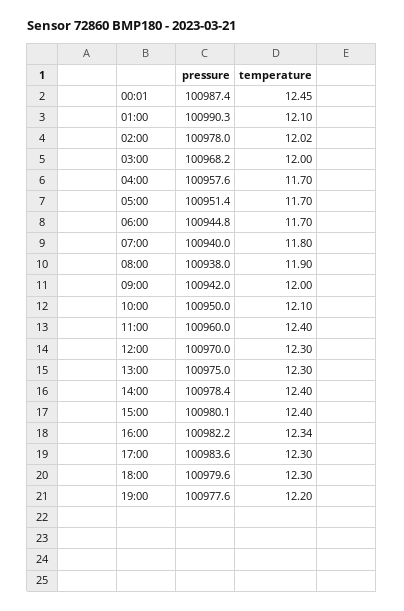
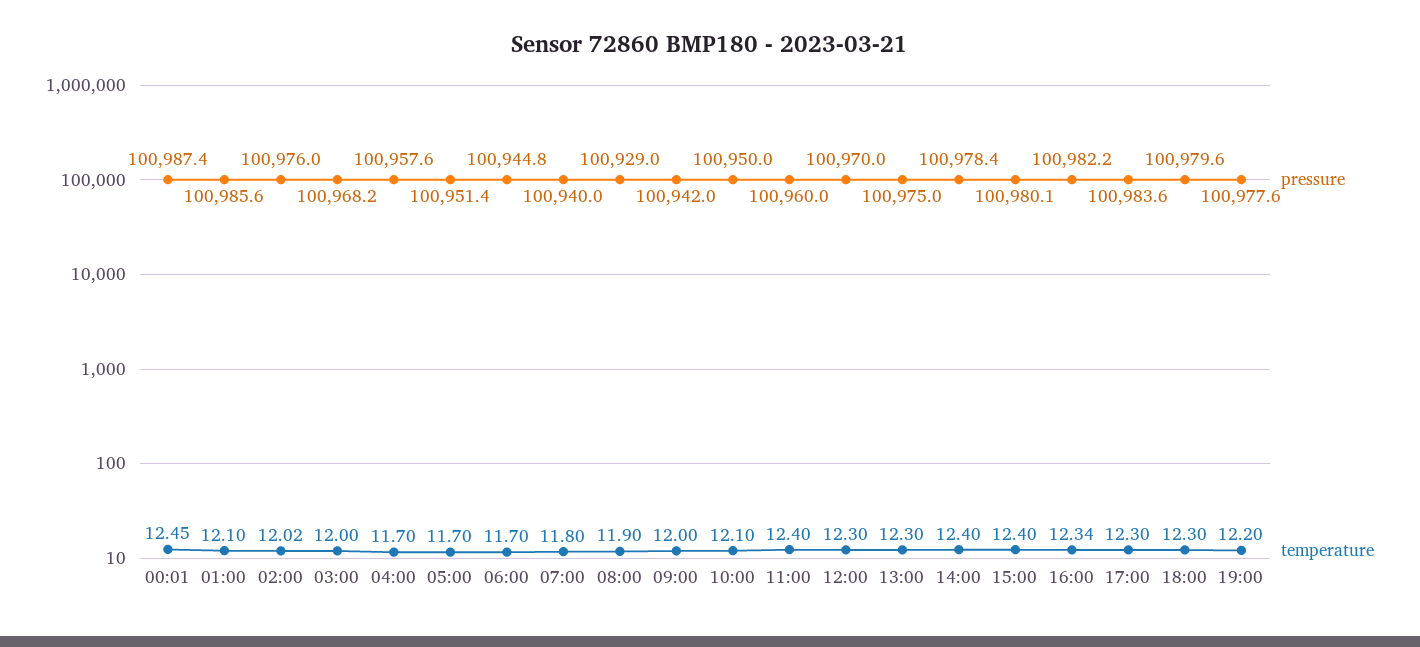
  {
    "pressure": {
      "00:01": 100987.4,
-     "01:00": 100990.3,
+     "01:00": 100985.6,
-     "02:00": 100978,
+     "02:00": 100976,
      "03:00": 100968.2,
      "04:00": 100957.6,
      "05:00": 100951.4,
      "06:00": 100944.8,
      "07:00": 100940,
-     "08:00": 100938,
+     "08:00": 100929,
      "09:00": 100942,
      "10:00": 100950,
      "11:00": 100960,
      "12:00": 100970,
      "13:00": 100975,
      "14:00": 100978.4,
      "15:00": 100980.1,
      "16:00": 100982.2,
      "17:00": 100983.6,
      "18:00": 100979.6,
      "19:00": 100977.6
    },
    "temperature": {
      "00:01": 12.45,
      "01:00": 12.1,
      "02:00": 12.02,
      "03:00": 12,
      "04:00": 11.7,
      "05:00": 11.7,
      "06:00": 11.7,
      "07:00": 11.8,
      "08:00": 11.9,
      "09:00": 12,
      "10:00": 12.1,
      "11:00": 12.4,
      "12:00": 12.3,
      "13:00": 12.3,
      "14:00": 12.4,
      "15:00": 12.4,
      "16:00": 12.34,
      "17:00": 12.3,
      "18:00": 12.3,
      "19:00": 12.2
    }
  }

